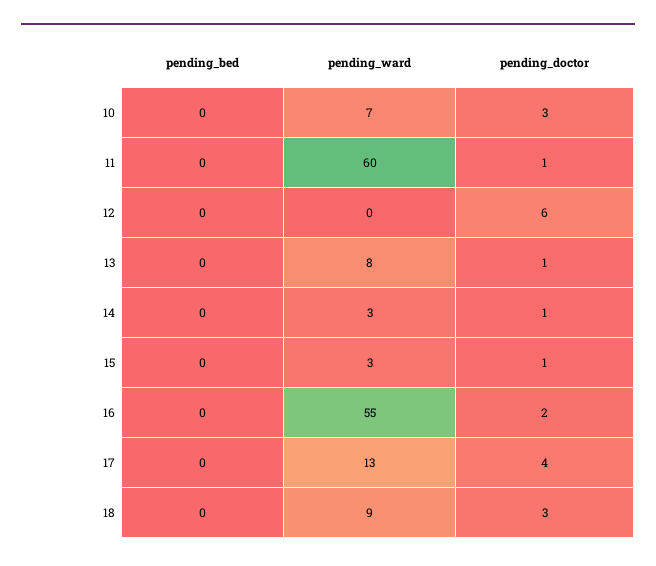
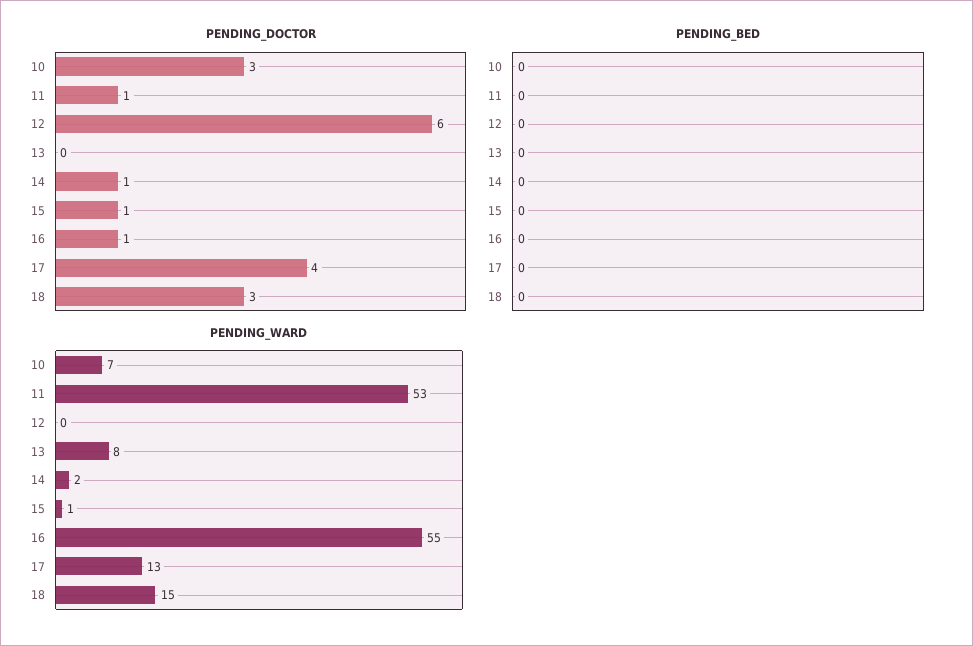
  {
    "pending_bed": {
      "10": 0,
      "11": 0,
      "12": 0,
      "13": 0,
      "14": 0,
      "15": 0,
      "16": 0,
      "17": 0,
      "18": 0
    },
    "pending_ward": {
      "10": 7,
-     "11": 60,
+     "11": 53,
      "12": 0,
      "13": 8,
-     "14": 3,
+     "14": 2,
-     "15": 3,
+     "15": 1,
      "16": 55,
      "17": 13,
-     "18": 9
+     "18": 15
    },
    "pending_doctor": {
      "10": 3,
      "11": 1,
      "12": 6,
-     "13": 1,
+     "13": 0,
      "14": 1,
      "15": 1,
-     "16": 2,
+     "16": 1,
      "17": 4,
      "18": 3
    }
  }

